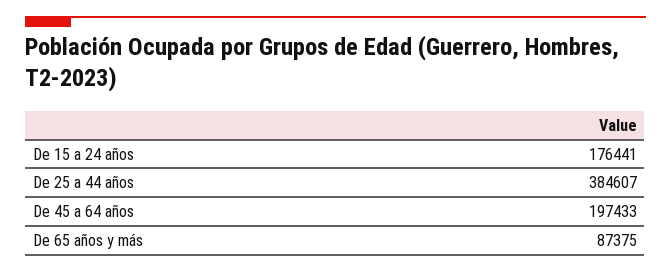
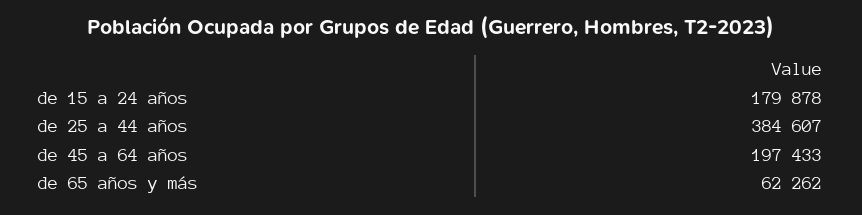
  {
-   "De 15 a 24 años": 176441,
+   "De 15 a 24 años": 179878,
    "De 25 a 44 años": 384607,
    "De 45 a 64 años": 197433,
-   "De 65 años y más": 87375
+   "De 65 años y más": 62262
  }

